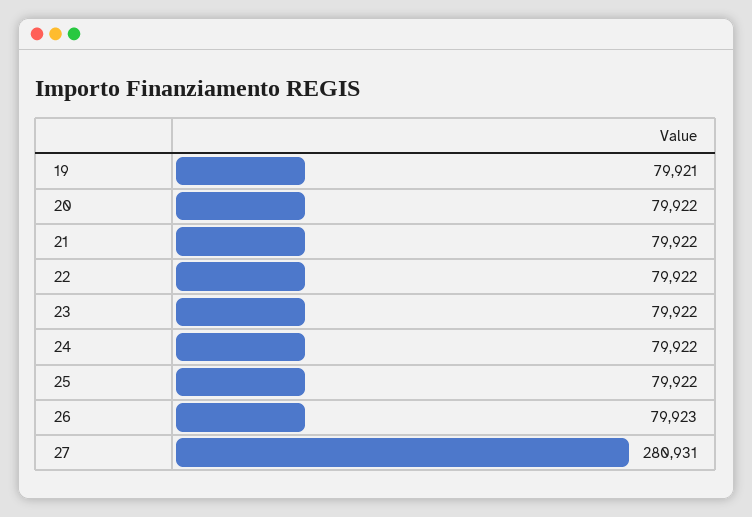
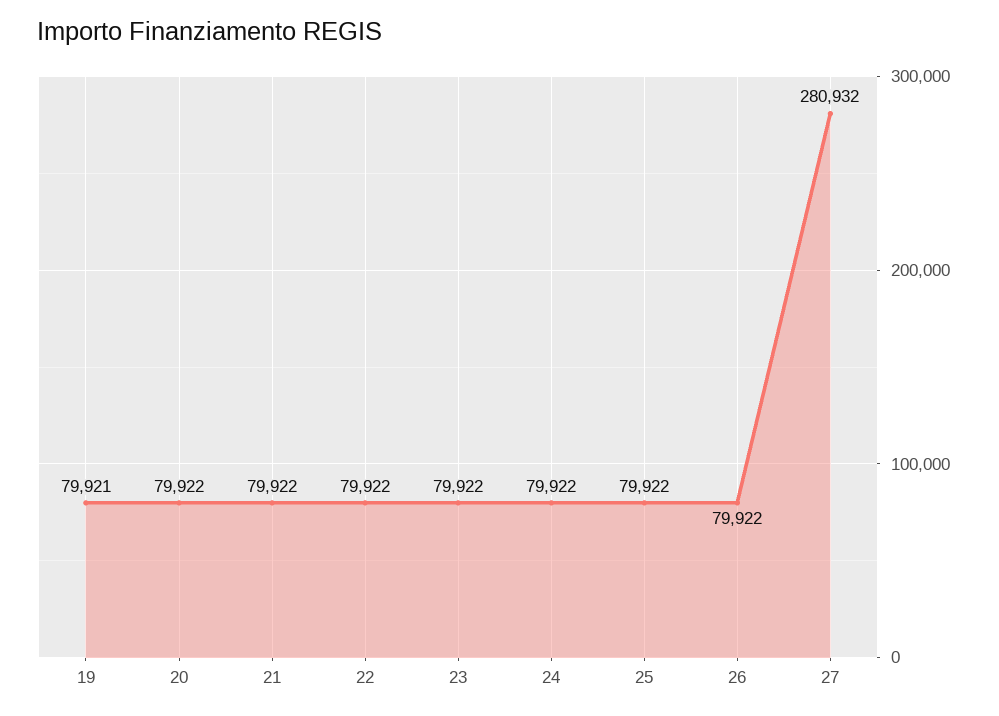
  {
    "19": 79921,
    "20": 79922,
    "21": 79922,
    "22": 79922,
    "23": 79922,
    "24": 79922,
    "25": 79922,
-   "26": 79923,
+   "26": 79922,
-   "27": 280931
+   "27": 280932
  }

